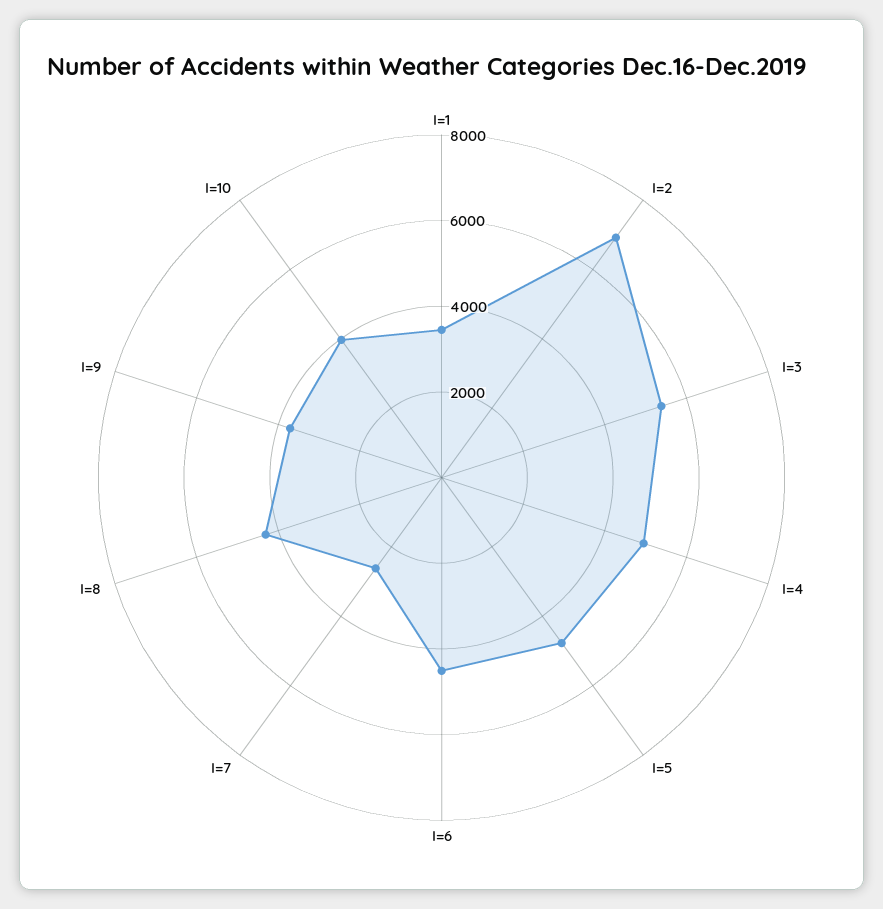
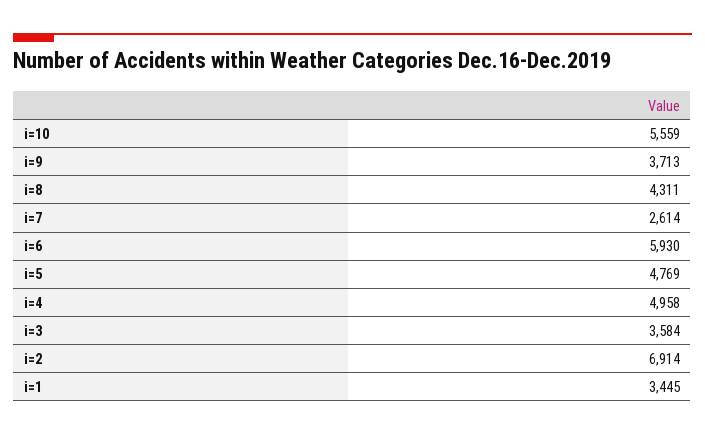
  {
    "I=1": 3445,
    "I=2": 6914,
-   "I=3": 5500,
+   "I=3": 3584,
    "I=4": 4958,
    "I=5": 4769,
-   "I=6": 4500,
+   "I=6": 5930,
    "I=7": 2614,
    "I=8": 4311,
    "I=9": 3713,
-   "I=10": 4000
+   "I=10": 5559
  }

